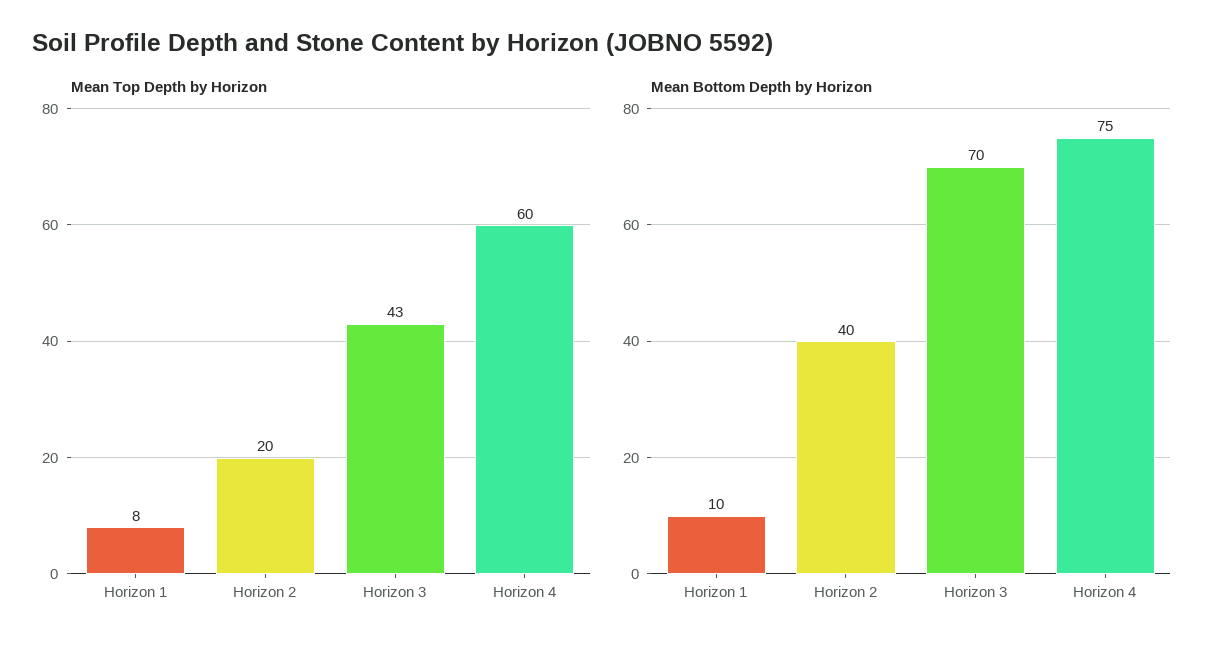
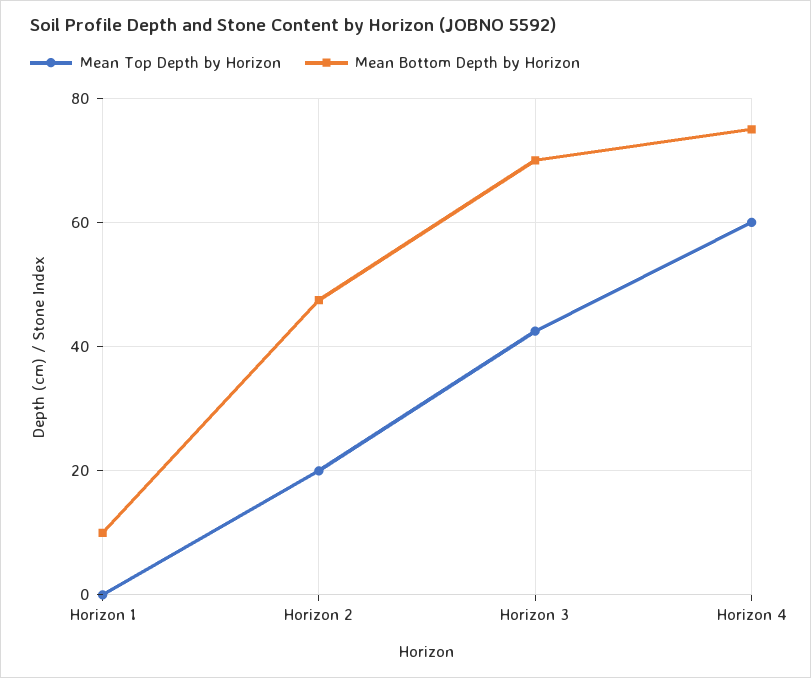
  {
    "Mean Top Depth by Horizon": {
-     "Horizon 1": 8,
+     "Horizon 1": 0,
      "Horizon 2": 20,
      "Horizon 3": 43,
      "Horizon 4": 60
    },
    "Mean Bottom Depth by Horizon": {
      "Horizon 1": 10,
-     "Horizon 2": 40,
+     "Horizon 2": 48,
      "Horizon 3": 70,
      "Horizon 4": 75
    }
  }

